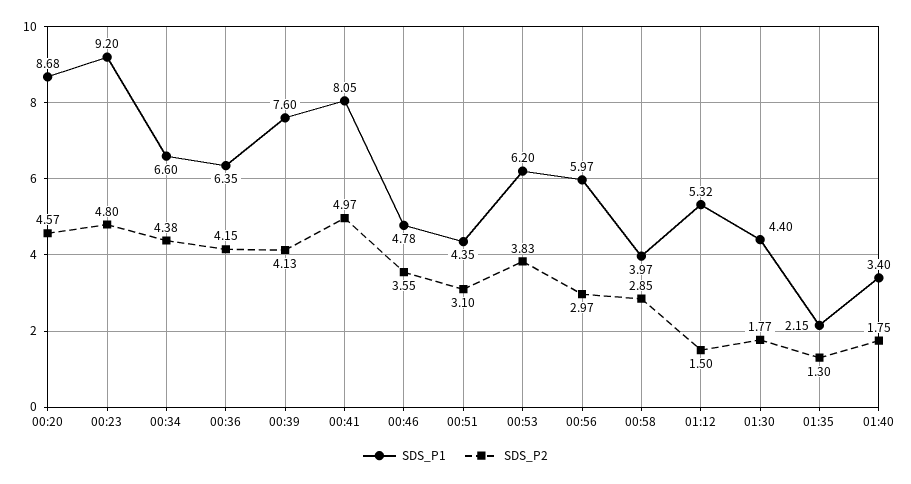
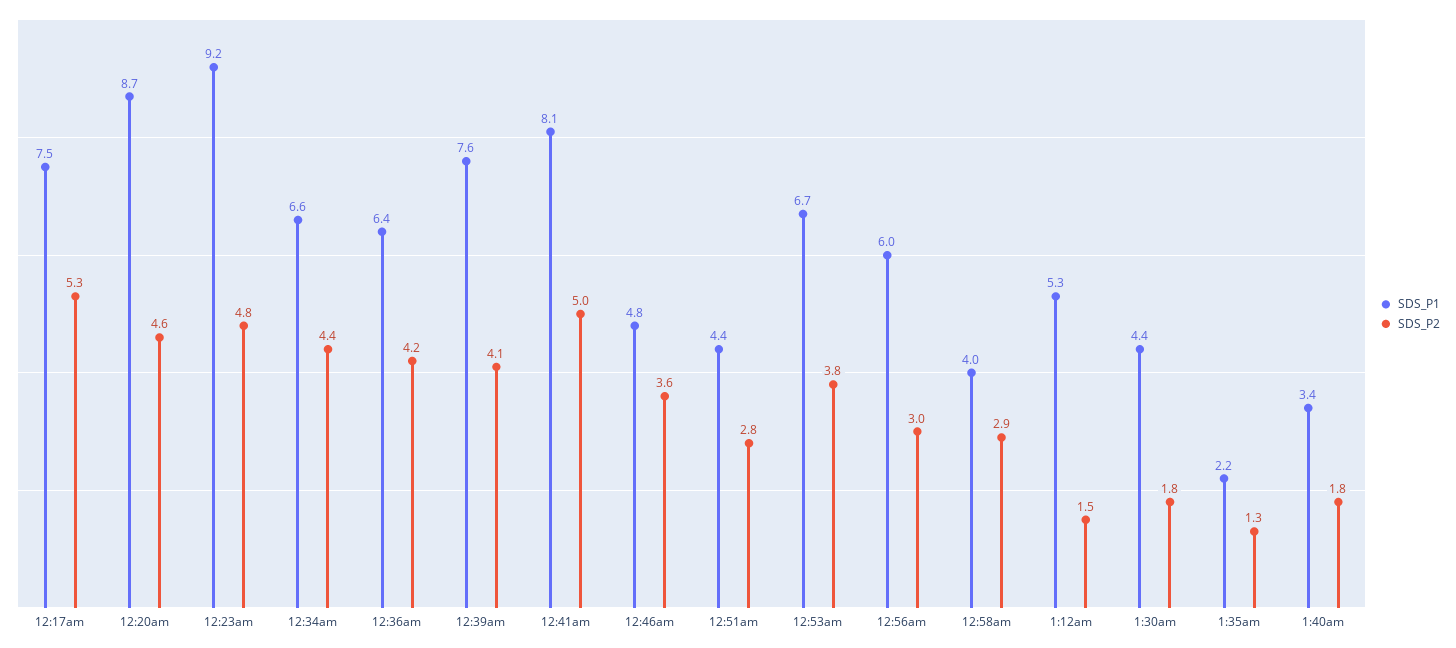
  {
    "SDS_P1": {
      "00:20": 8.68,
      "00:23": 9.2,
      "00:34": 6.6,
      "00:36": 6.35,
      "00:39": 7.6,
      "00:41": 8.05,
      "00:46": 4.78,
      "00:51": 4.35,
-     "00:53": 6.2,
+     "00:53": 6.7,
      "00:56": 5.97,
      "00:58": 3.97,
      "01:12": 5.32,
      "01:30": 4.4,
      "01:35": 2.15,
-     "01:40": 3.4
+     "01:40": 3.4,
+     "12:17am": 7.5
    },
    "SDS_P2": {
      "00:20": 4.57,
      "00:23": 4.8,
      "00:34": 4.38,
      "00:36": 4.15,
      "00:39": 4.13,
      "00:41": 4.97,
      "00:46": 3.55,
-     "00:51": 3.1,
+     "00:51": 2.8,
      "00:53": 3.83,
      "00:56": 2.97,
      "00:58": 2.85,
      "01:12": 1.5,
      "01:30": 1.77,
      "01:35": 1.3,
-     "01:40": 1.75
+     "01:40": 1.75,
+     "12:17am": 5.3
    }
  }

